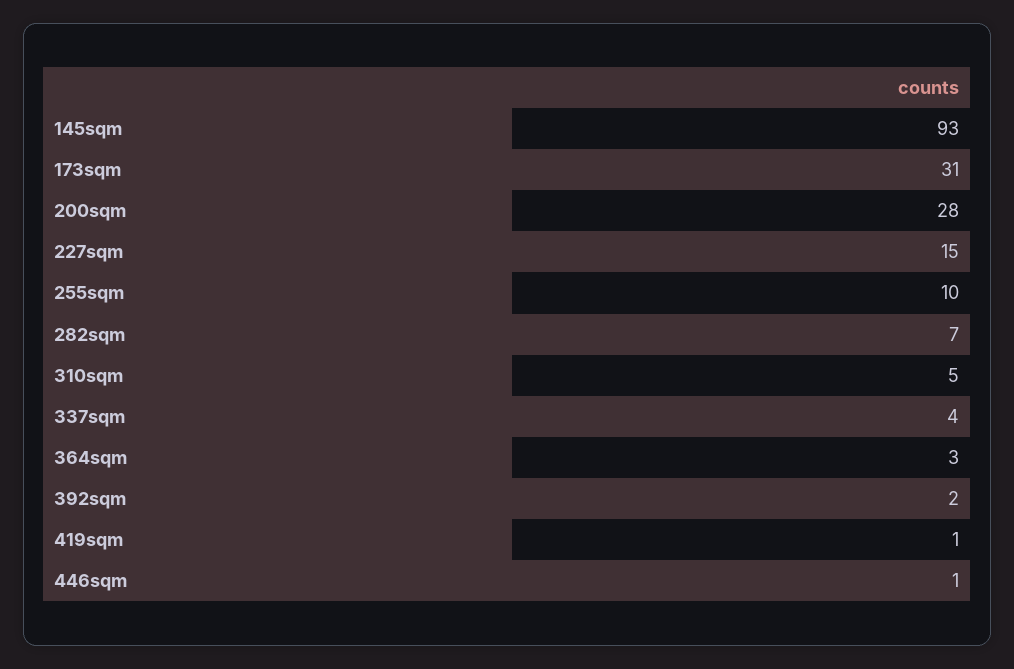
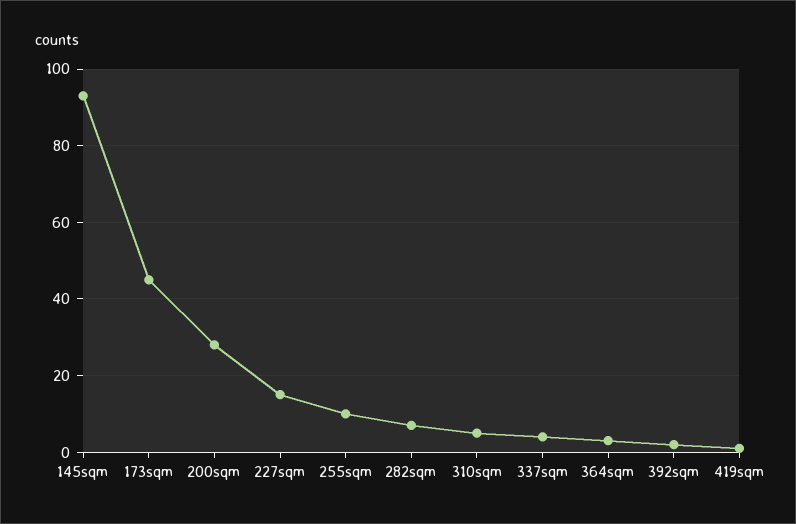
  {
    "145sqm": 93,
-   "173sqm": 31,
+   "173sqm": 45,
    "200sqm": 28,
    "227sqm": 15,
    "255sqm": 10,
    "282sqm": 7,
    "310sqm": 5,
    "337sqm": 4,
    "364sqm": 3,
    "392sqm": 2,
-   "419sqm": 1,
+   "419sqm": 1
-   "446sqm": 1
  }

